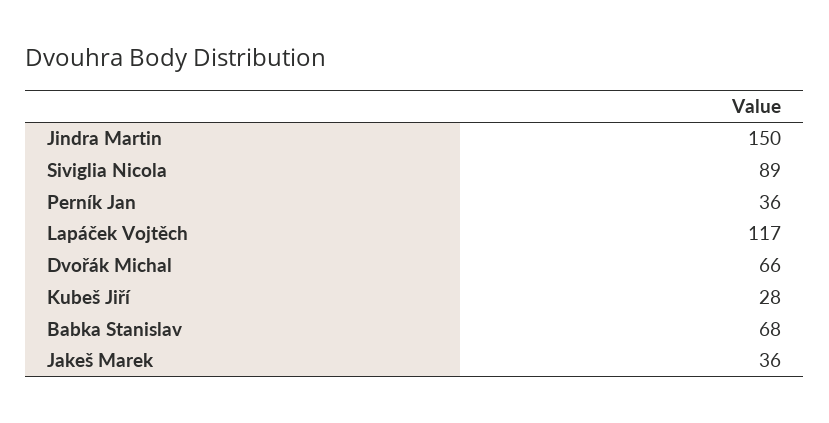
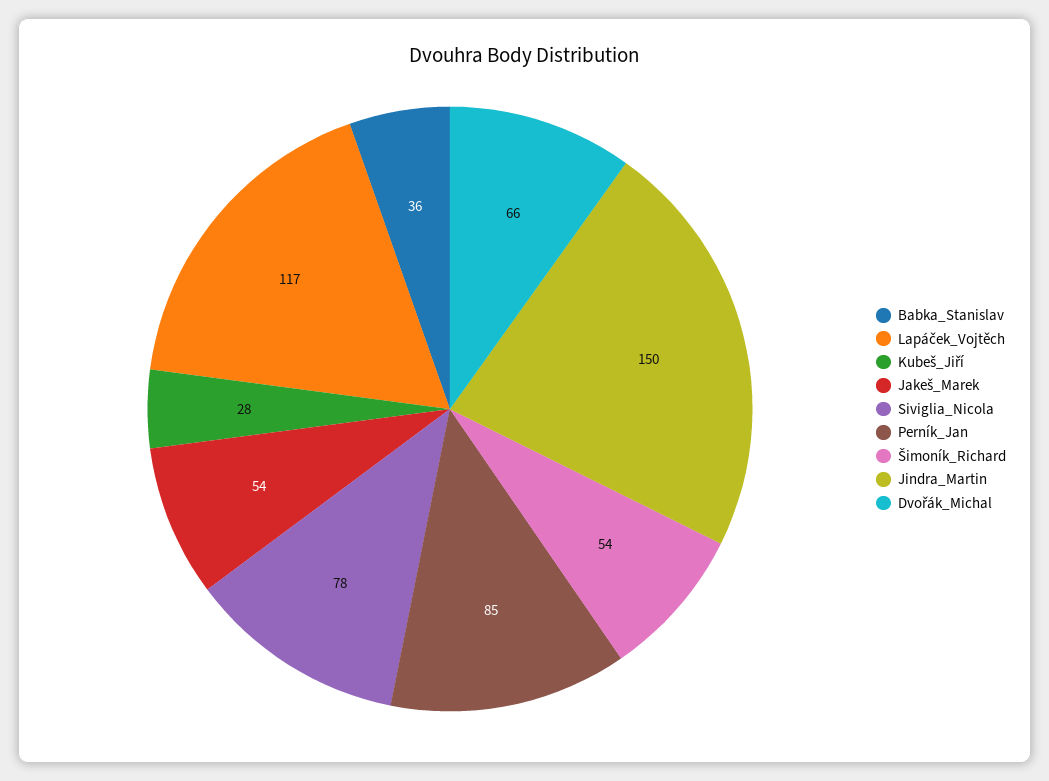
  {
    "Jindra Martin": 150,
-   "Siviglia Nicola": 89,
+   "Siviglia Nicola": 78,
-   "Perník Jan": 36,
+   "Perník Jan": 85,
    "Lapáček Vojtěch": 117,
    "Dvořák Michal": 66,
    "Kubeš Jiří": 28,
-   "Babka Stanislav": 68,
+   "Babka Stanislav": 36,
-   "Jakeš Marek": 36
+   "Jakeš Marek": 54,
+   "Šimoník_Richard": 54
  }

